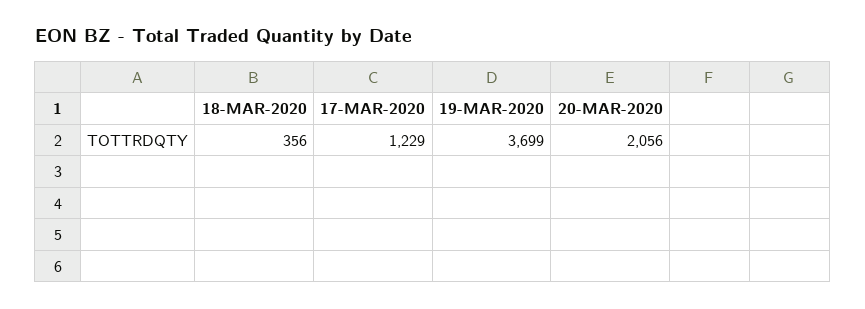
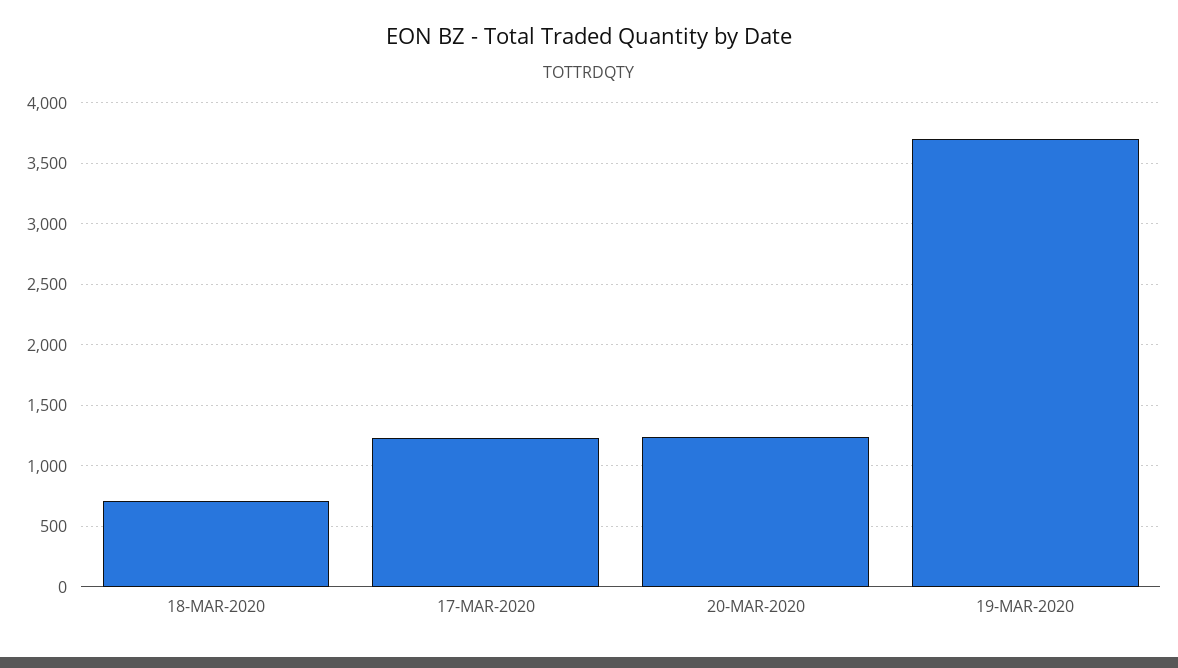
  {
-   "18-MAR-2020": 356,
+   "18-MAR-2020": 700,
    "17-MAR-2020": 1229,
    "19-MAR-2020": 3699,
-   "20-MAR-2020": 2056
+   "20-MAR-2020": 1250
  }

